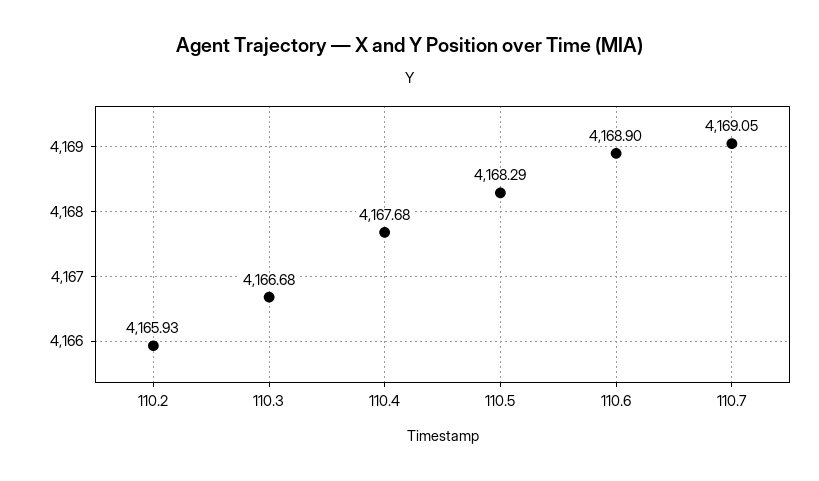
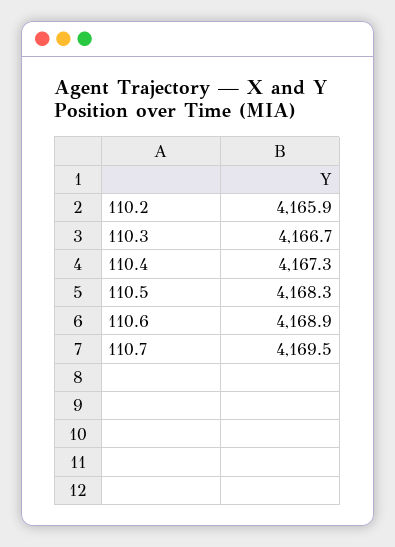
  {
    "110.2": 4165.93,
    "110.3": 4166.68,
-   "110.4": 4167.68,
+   "110.4": 4167.3,
    "110.5": 4168.29,
    "110.6": 4168.9,
-   "110.7": 4169.05
+   "110.7": 4169.5
  }

